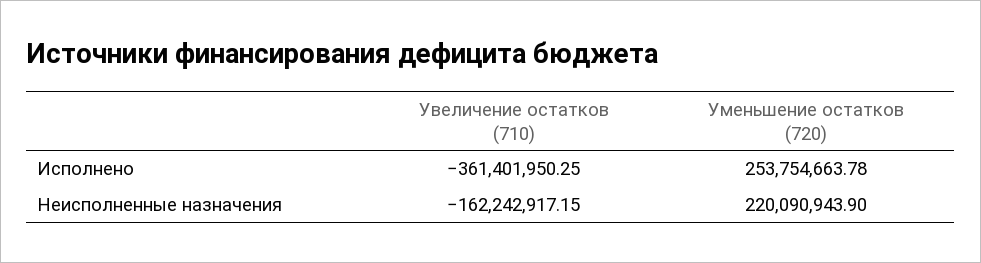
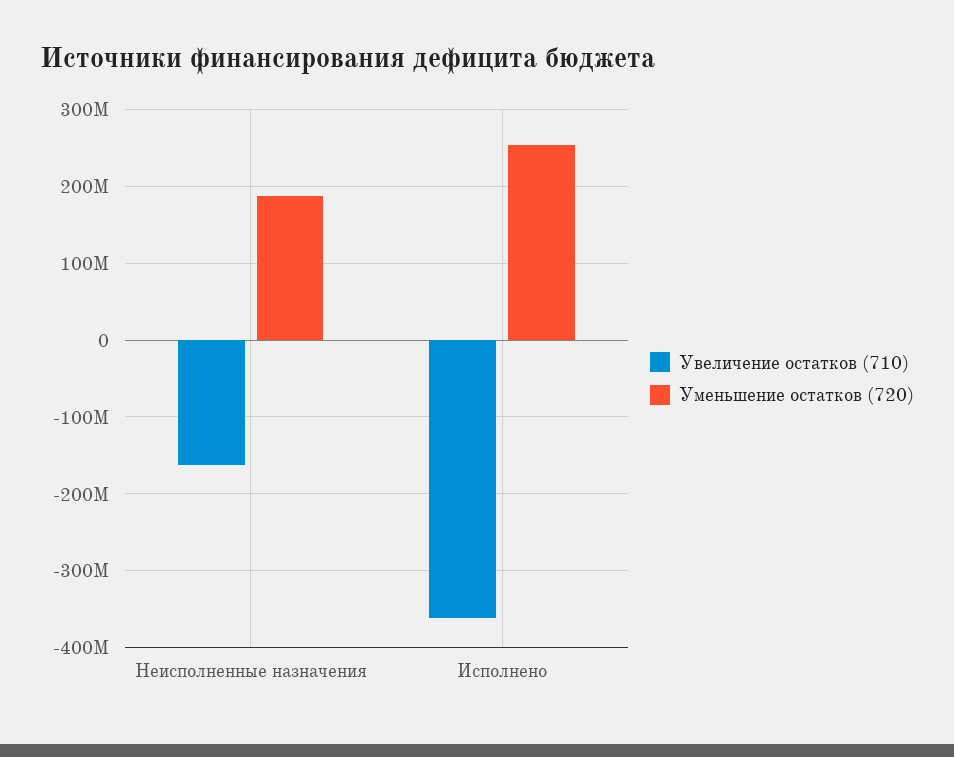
  {
    "Увеличение остатков (710)": {
      "Исполнено": -361401950.25,
      "Неисполненные назначения": -162242917.15
    },
    "Уменьшение остатков (720)": {
      "Исполнено": 253754663.78,
-     "Неисполненные назначения": 220090943.9
+     "Неисполненные назначения": 190000000
    }
  }

